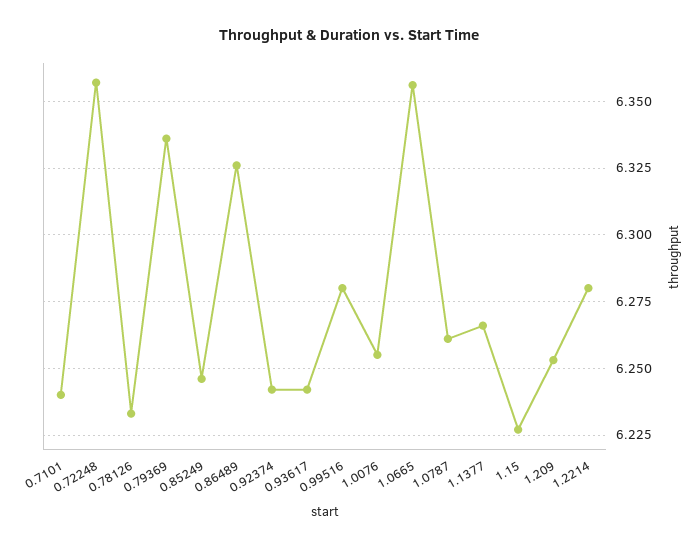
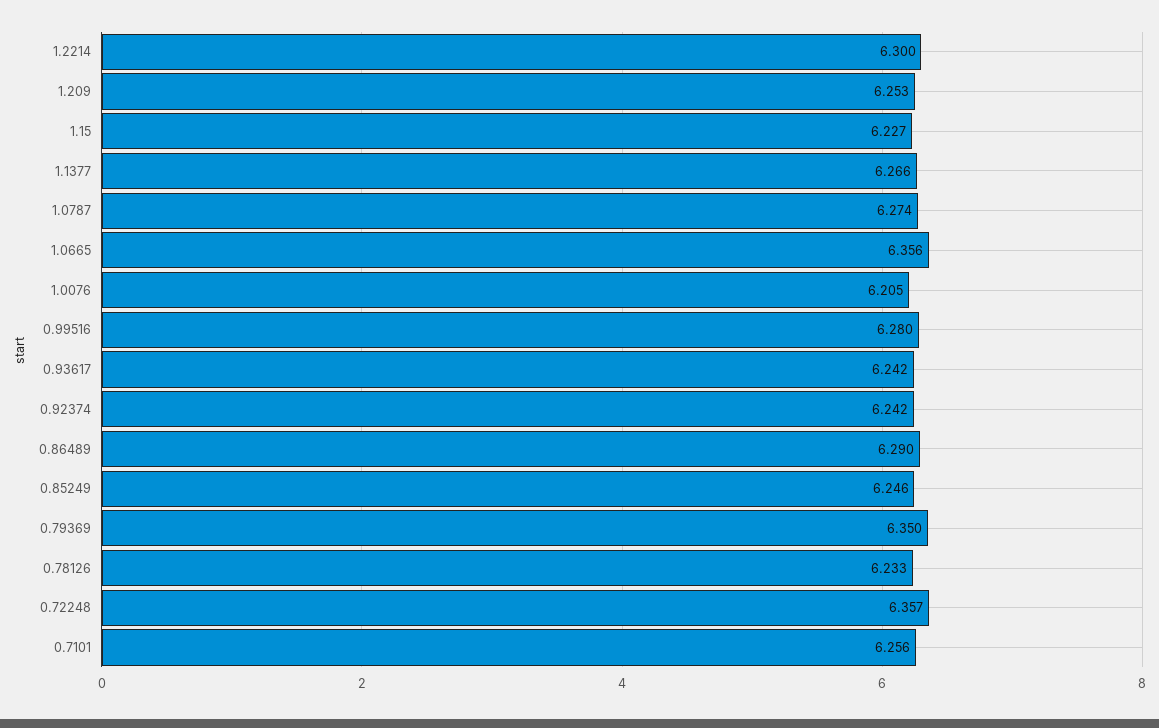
  {
-   "0.7101": 6.24,
+   "0.7101": 6.256,
    "0.72248": 6.357,
    "0.78126": 6.233,
-   "0.79369": 6.335,
+   "0.79369": 6.35,
    "0.85249": 6.246,
-   "0.86489": 6.325,
+   "0.86489": 6.29,
    "0.92374": 6.242,
    "0.93617": 6.242,
    "0.99516": 6.28,
-   "1.0076": 6.255,
+   "1.0076": 6.205,
    "1.0665": 6.356,
-   "1.0787": 6.26,
+   "1.0787": 6.274,
    "1.1377": 6.266,
    "1.15": 6.227,
    "1.209": 6.253,
-   "1.2214": 6.28
+   "1.2214": 6.3
  }

